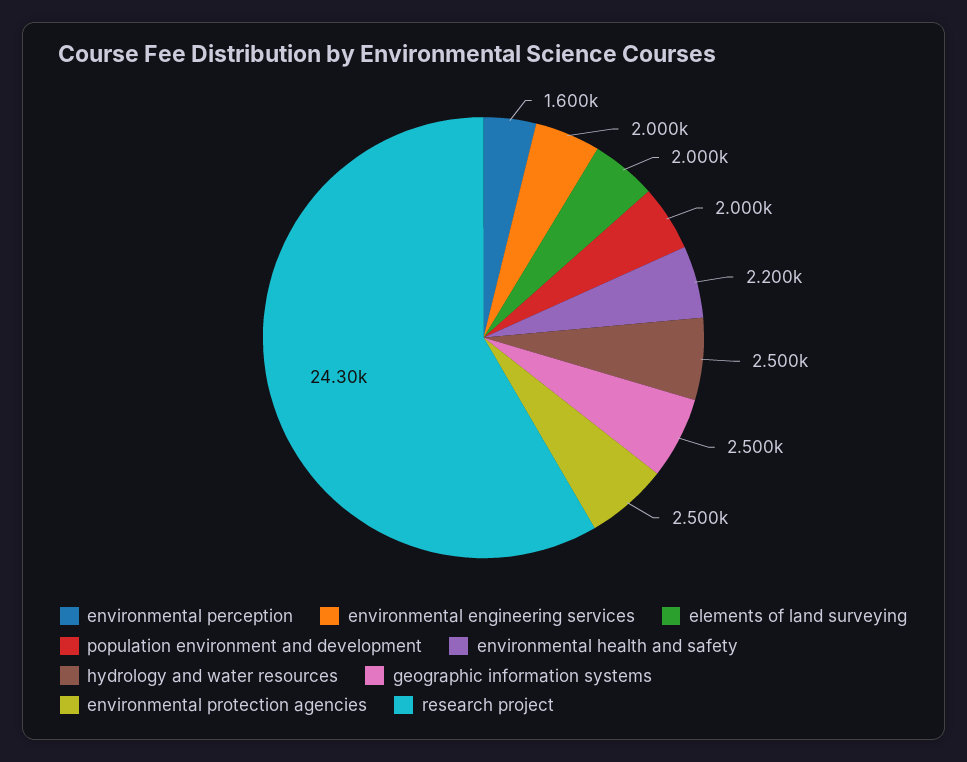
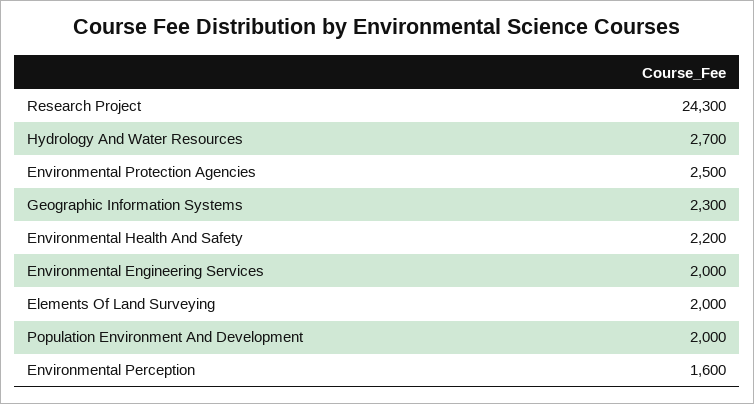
  {
    "environmental perception": 1600,
    "environmental engineering services": 2000,
    "elements of land surveying": 2000,
    "population environment and development": 2000,
    "environmental health and safety": 2200,
-   "hydrology and water resources": 2500,
+   "hydrology and water resources": 2700,
-   "geographic information systems": 2500,
+   "geographic information systems": 2300,
    "environmental protection agencies": 2500,
    "research project": 24300
  }

